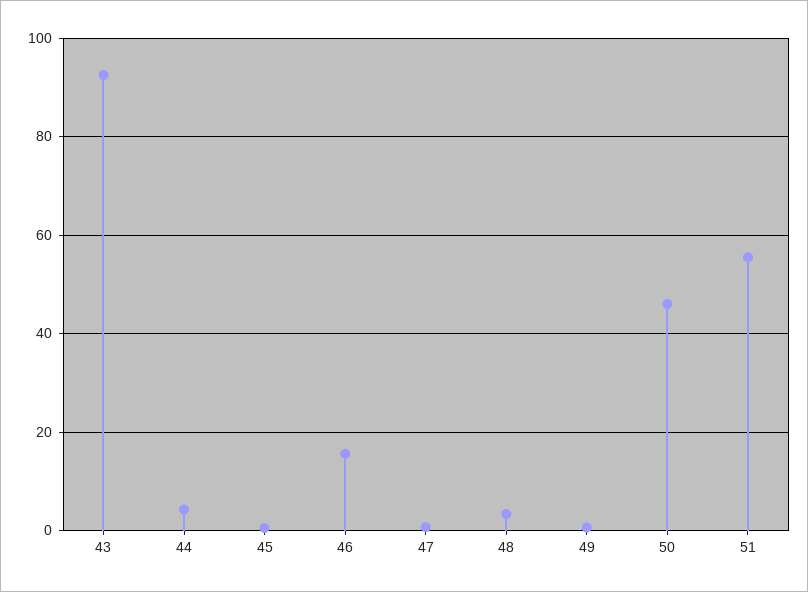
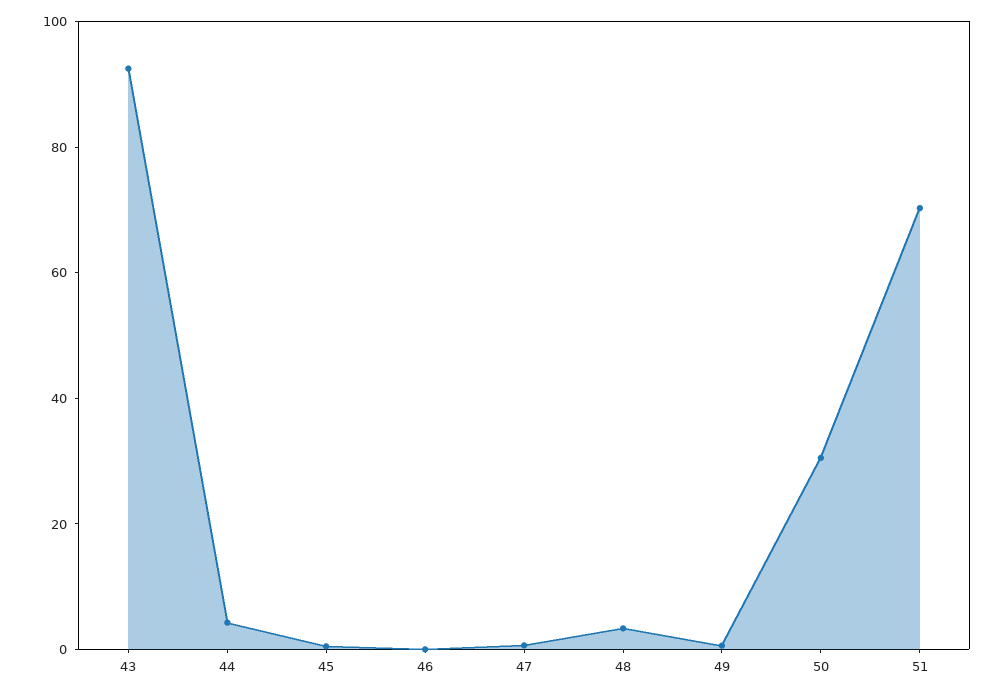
  {
    "43": 92,
    "44": 4,
    "45": 0,
-   "46": 16,
+   "46": 0,
    "47": 0,
    "48": 4,
    "49": 0,
-   "50": 46,
+   "50": 30,
-   "51": 56
+   "51": 70
  }

